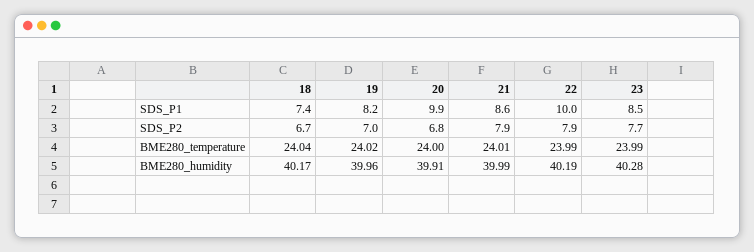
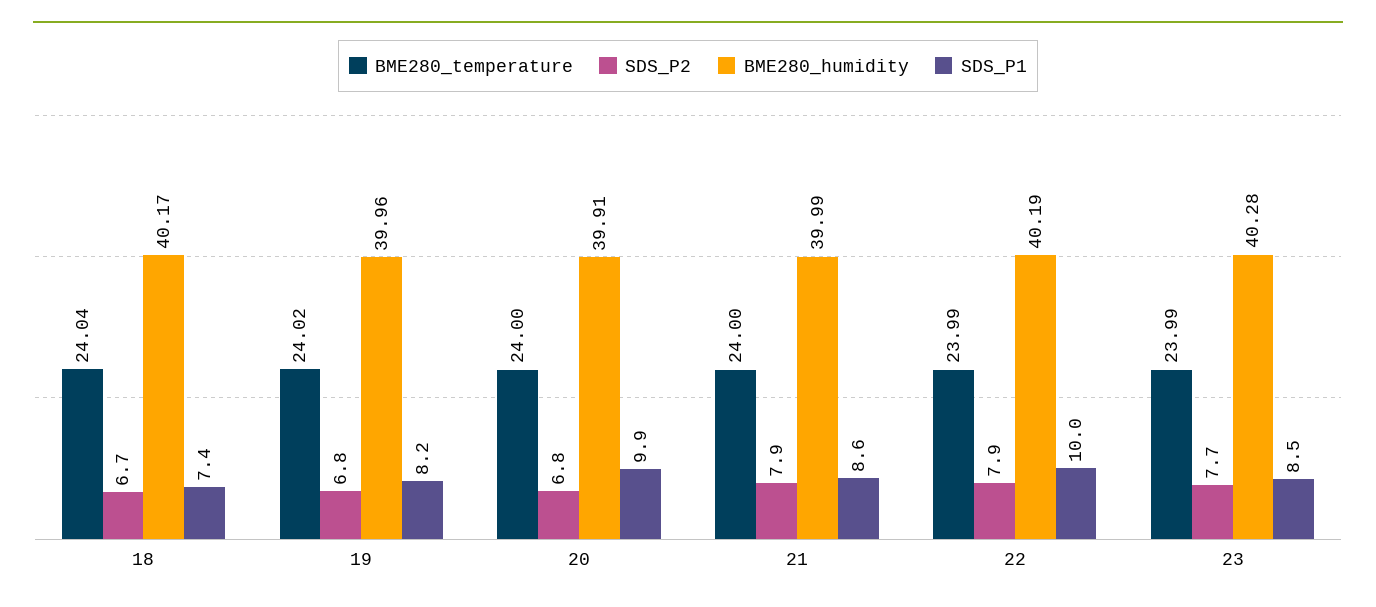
  {
    "SDS_P1": {
      "18": 7.4,
      "19": 8.2,
      "20": 9.9,
      "21": 8.6,
      "22": 10,
      "23": 8.5
    },
    "SDS_P2": {
      "18": 6.7,
-     "19": 7,
+     "19": 6.8,
      "20": 6.8,
      "21": 7.9,
      "22": 7.9,
      "23": 7.7
    },
    "BME280_temperature": {
      "18": 24.04,
      "19": 24.02,
      "20": 24,
-     "21": 24.01,
+     "21": 24,
      "22": 23.99,
      "23": 23.99
    },
    "BME280_humidity": {
      "18": 40.17,
      "19": 39.96,
      "20": 39.91,
      "21": 39.99,
      "22": 40.19,
      "23": 40.28
    }
  }

